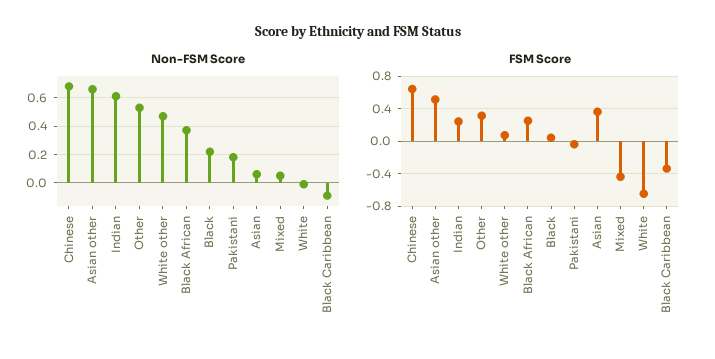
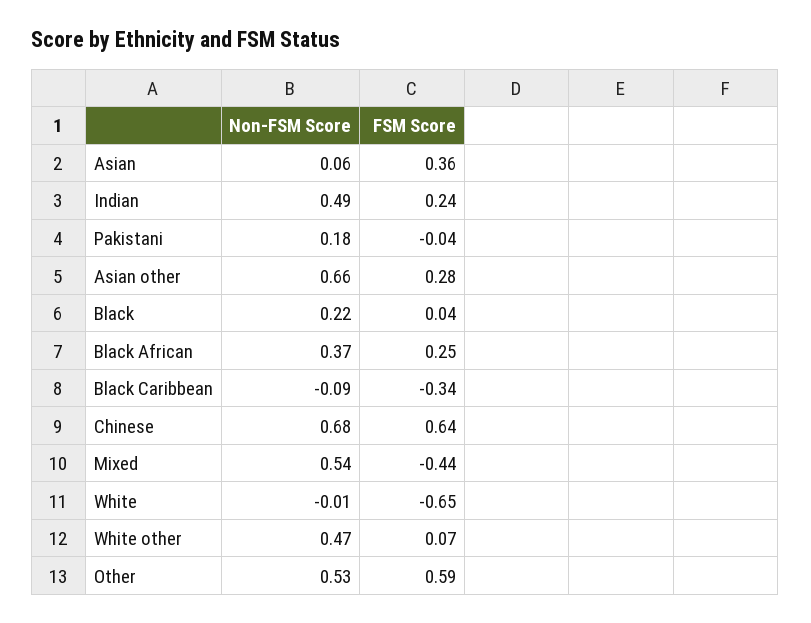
  {
    "Non-FSM Score": {
      "Chinese": 0.68,
      "Asian other": 0.66,
-     "Indian": 0.6,
+     "Indian": 0.49,
      "Other": 0.53,
      "White other": 0.47,
      "Black African": 0.37,
      "Black": 0.22,
      "Pakistani": 0.18,
      "Asian": 0.06,
-     "Mixed": 0.05,
+     "Mixed": 0.54,
      "White": -0.01,
      "Black Caribbean": -0.09
    },
    "FSM Score": {
      "Chinese": 0.64,
-     "Asian other": 0.5,
+     "Asian other": 0.28,
      "Indian": 0.24,
-     "Other": 0.3,
+     "Other": 0.59,
      "White other": 0.07,
      "Black African": 0.25,
      "Black": 0.04,
      "Pakistani": -0.04,
      "Asian": 0.36,
      "Mixed": -0.44,
      "White": -0.65,
      "Black Caribbean": -0.34
    }
  }

